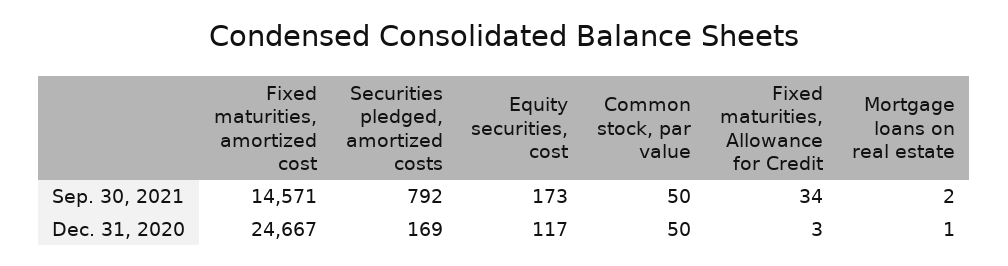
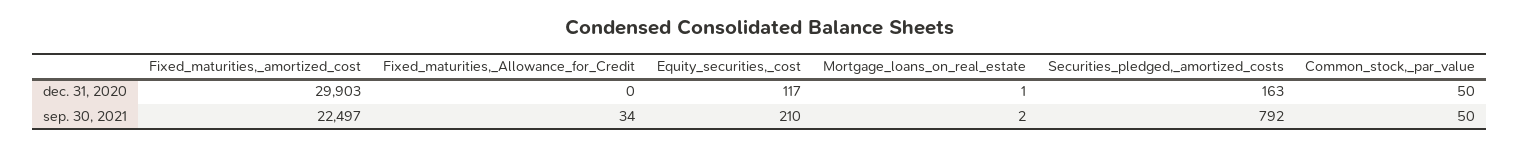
  {
    "Fixed maturities, amortized cost": {
-     "Sep. 30, 2021": 14571,
+     "Sep. 30, 2021": 22497,
-     "Dec. 31, 2020": 24667
+     "Dec. 31, 2020": 29903
    },
    "Securities pledged, amortized costs": {
      "Sep. 30, 2021": 792,
-     "Dec. 31, 2020": 169
+     "Dec. 31, 2020": 163
    },
    "Equity securities, cost": {
-     "Sep. 30, 2021": 173,
+     "Sep. 30, 2021": 210,
      "Dec. 31, 2020": 117
    },
    "Common stock, par value": {
      "Sep. 30, 2021": 50,
      "Dec. 31, 2020": 50
    },
    "Fixed maturities, Allowance for Credit": {
      "Sep. 30, 2021": 34,
-     "Dec. 31, 2020": 3
+     "Dec. 31, 2020": 0
    },
    "Mortgage loans on real estate": {
      "Sep. 30, 2021": 2,
      "Dec. 31, 2020": 1
    }
  }

